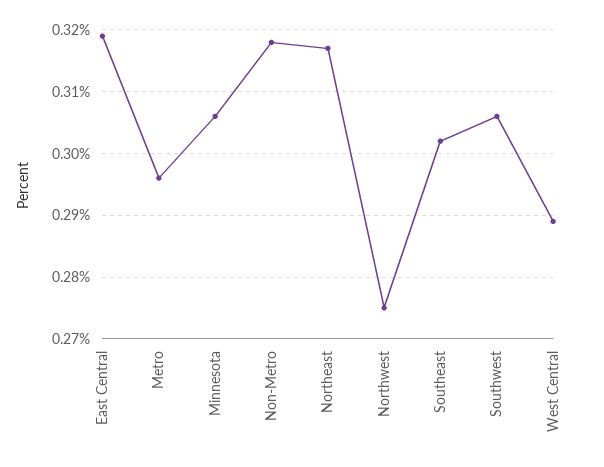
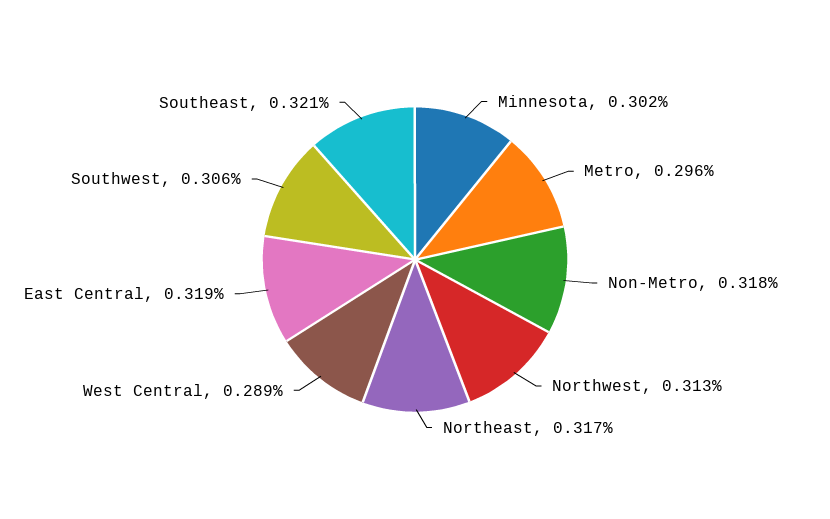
  {
    "East Central": 0.319,
    "Metro": 0.296,
-   "Minnesota": 0.306,
+   "Minnesota": 0.302,
    "Non-Metro": 0.318,
    "Northeast": 0.317,
-   "Northwest": 0.275,
+   "Northwest": 0.313,
-   "Southeast": 0.302,
+   "Southeast": 0.321,
    "Southwest": 0.306,
    "West Central": 0.289
  }

